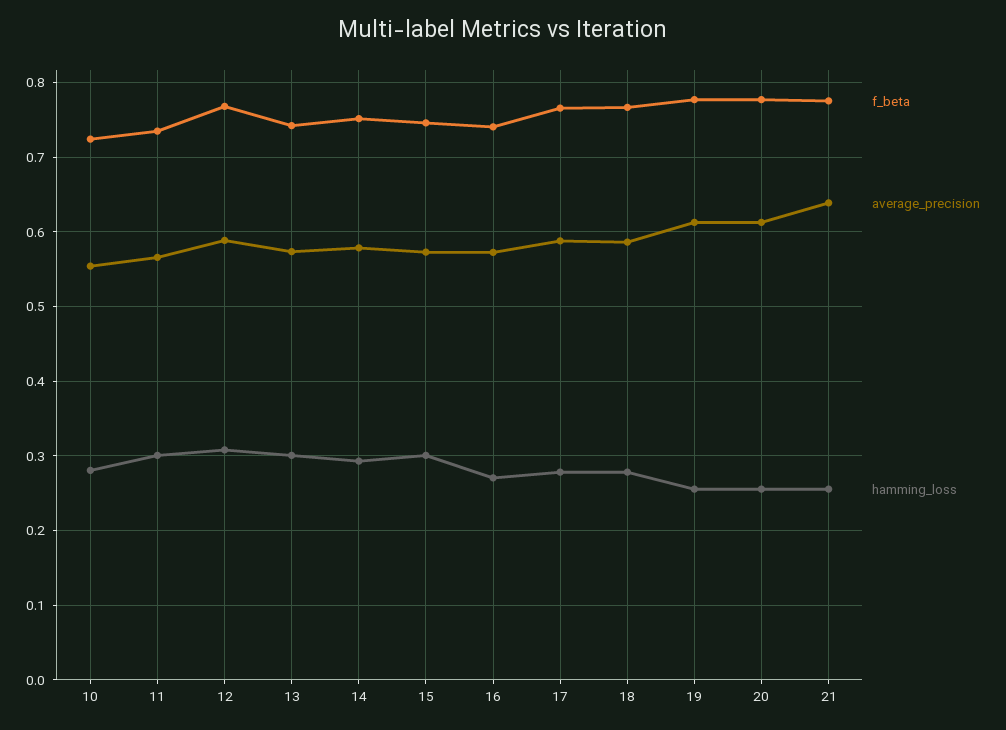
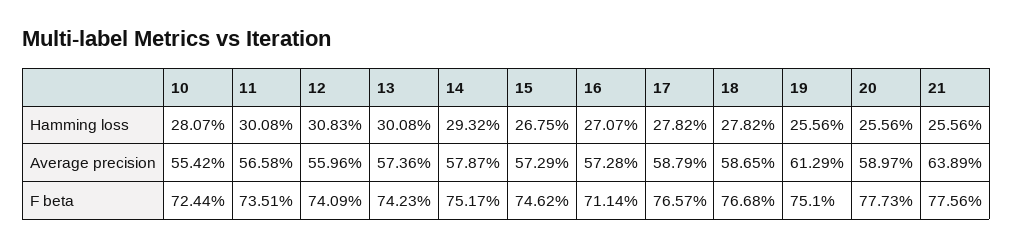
  {
    "f_beta": {
      "10": 0.7244,
      "11": 0.7351,
-     "12": 0.77,
+     "12": 0.7409,
      "13": 0.7423,
      "14": 0.7517,
      "15": 0.7462,
-     "16": 0.74,
+     "16": 0.7114,
      "17": 0.7657,
      "18": 0.7668,
-     "19": 0.78,
+     "19": 0.751,
      "20": 0.7773,
      "21": 0.7756
    },
    "average_precision": {
      "10": 0.5542,
      "11": 0.5658,
-     "12": 0.59,
+     "12": 0.5596,
      "13": 0.5736,
      "14": 0.5787,
      "15": 0.5729,
      "16": 0.5728,
      "17": 0.5879,
      "18": 0.5865,
      "19": 0.6129,
-     "20": 0.61,
+     "20": 0.5897,
      "21": 0.6389
    },
    "hamming_loss": {
      "10": 0.2807,
      "11": 0.3008,
      "12": 0.3083,
      "13": 0.3008,
      "14": 0.2932,
-     "15": 0.3,
+     "15": 0.2675,
      "16": 0.2707,
      "17": 0.2782,
      "18": 0.2782,
      "19": 0.2556,
      "20": 0.2556,
      "21": 0.2556
    }
  }

